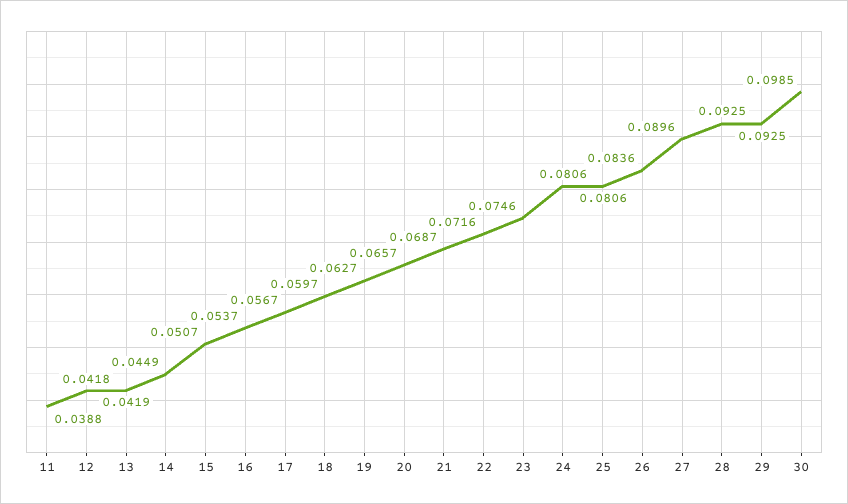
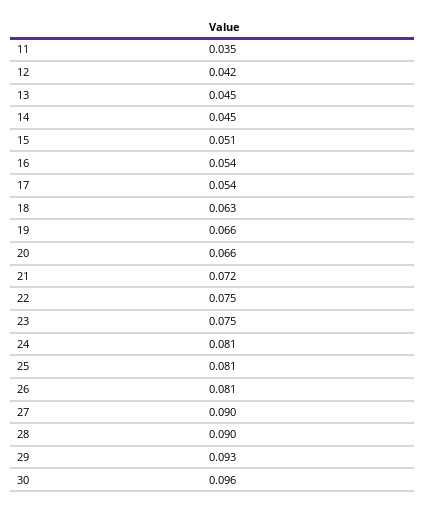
  {
-   "11": 0.0388,
+   "11": 0.035,
    "12": 0.0418,
-   "13": 0.0419,
+   "13": 0.045,
    "14": 0.0449,
    "15": 0.0507,
    "16": 0.0537,
-   "17": 0.0567,
+   "17": 0.054,
-   "18": 0.0597,
+   "18": 0.063,
-   "19": 0.0627,
+   "19": 0.066,
    "20": 0.0657,
-   "21": 0.0687,
+   "21": 0.072,
-   "22": 0.0716,
+   "22": 0.075,
    "23": 0.0746,
    "24": 0.0806,
    "25": 0.0806,
-   "26": 0.0836,
+   "26": 0.081,
    "27": 0.0896,
-   "28": 0.0925,
+   "28": 0.09,
    "29": 0.0925,
-   "30": 0.0985
+   "30": 0.096
  }

